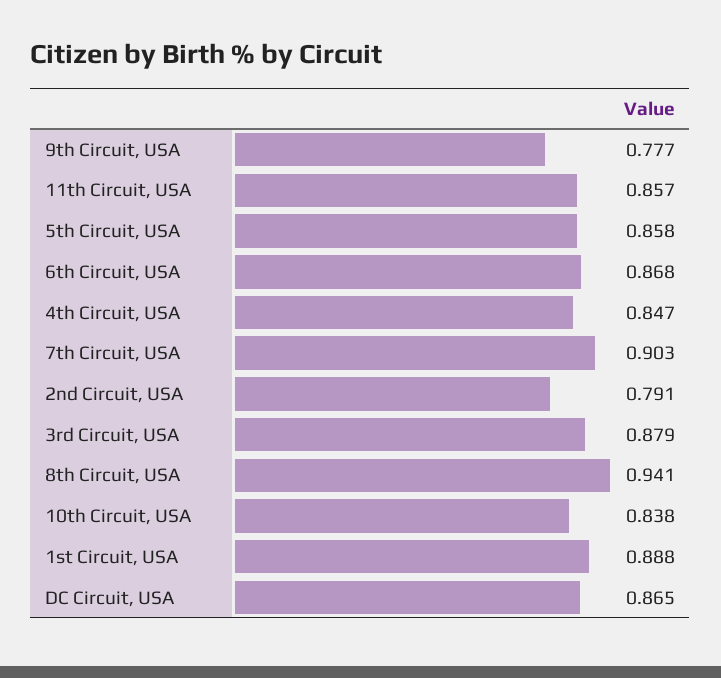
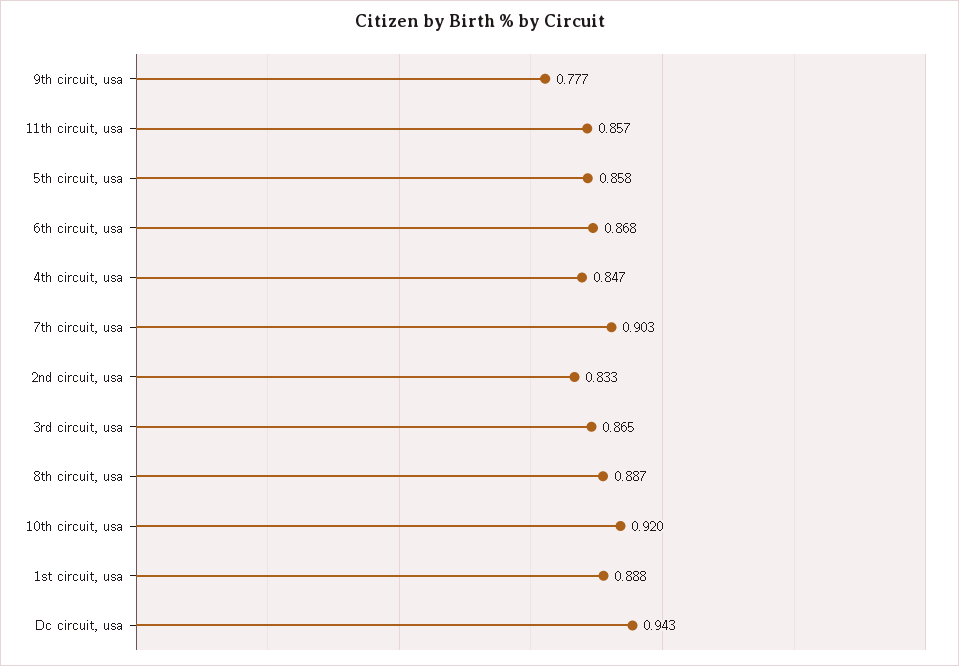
  {
    "9th Circuit, USA": 0.777,
    "11th Circuit, USA": 0.857,
    "5th Circuit, USA": 0.858,
    "6th Circuit, USA": 0.868,
    "4th Circuit, USA": 0.847,
    "7th Circuit, USA": 0.903,
-   "2nd Circuit, USA": 0.791,
+   "2nd Circuit, USA": 0.833,
-   "3rd Circuit, USA": 0.879,
+   "3rd Circuit, USA": 0.865,
-   "8th Circuit, USA": 0.941,
+   "8th Circuit, USA": 0.887,
-   "10th Circuit, USA": 0.838,
+   "10th Circuit, USA": 0.92,
    "1st Circuit, USA": 0.888,
-   "DC Circuit, USA": 0.865
+   "DC Circuit, USA": 0.943
  }

